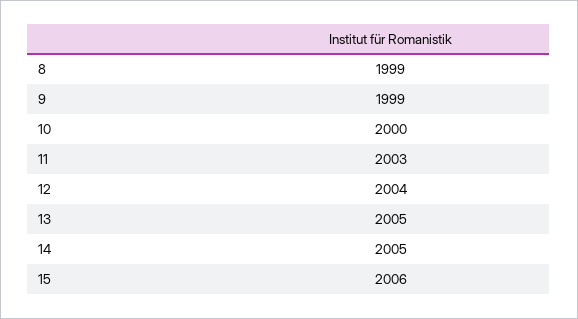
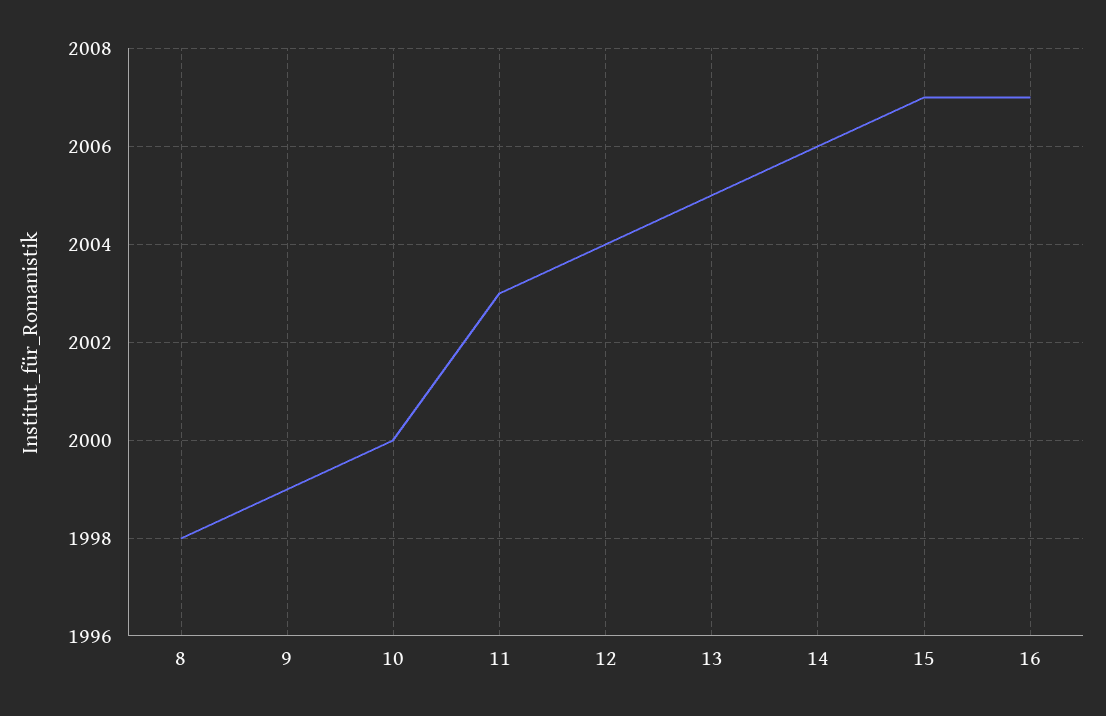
  {
-   "8": 1999,
+   "8": 1998,
    "9": 1999,
    "10": 2000,
    "11": 2003,
    "12": 2004,
    "13": 2005,
-   "14": 2005,
+   "14": 2006,
-   "15": 2006
+   "15": 2007,
+   "16": 2007
  }

